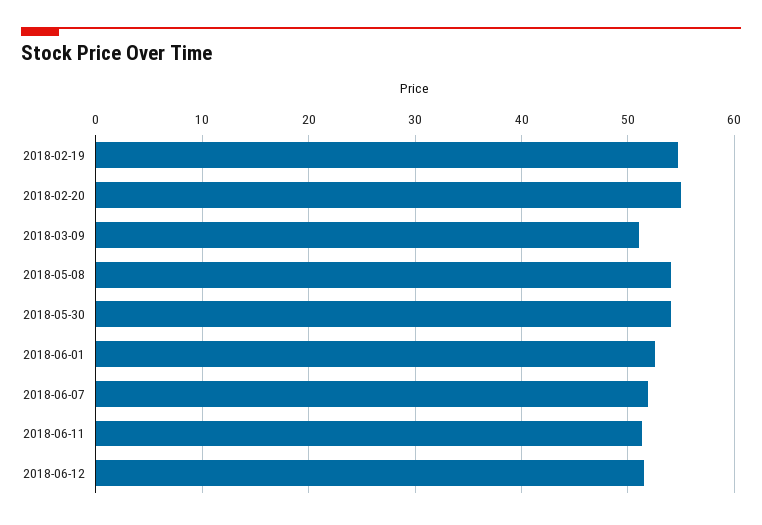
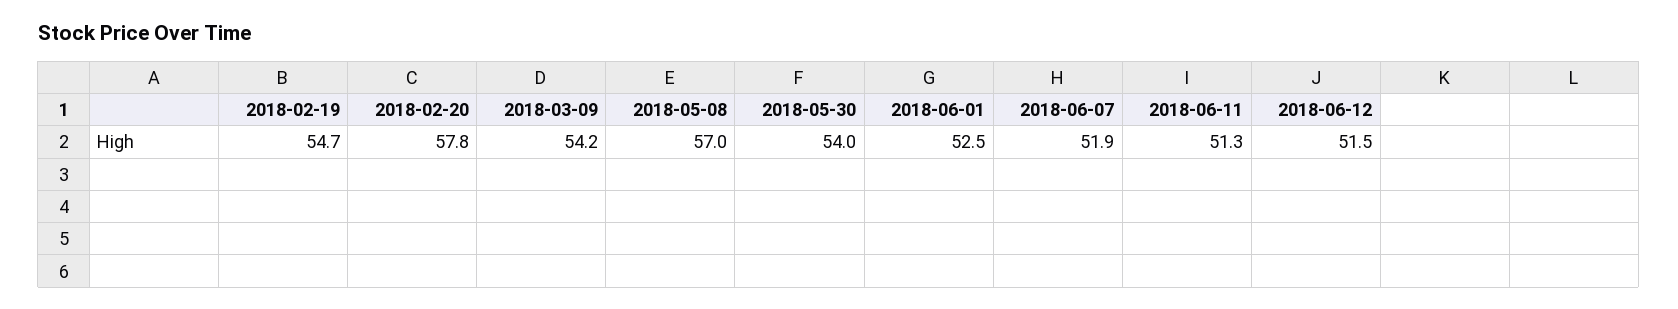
  {
    "2018-02-19": 54.7,
-   "2018-02-20": 55,
+   "2018-02-20": 57.8,
-   "2018-03-09": 51,
+   "2018-03-09": 54.2,
-   "2018-05-08": 54,
+   "2018-05-08": 57,
    "2018-05-30": 54,
    "2018-06-01": 52.5,
    "2018-06-07": 51.9,
    "2018-06-11": 51.3,
    "2018-06-12": 51.5
  }

